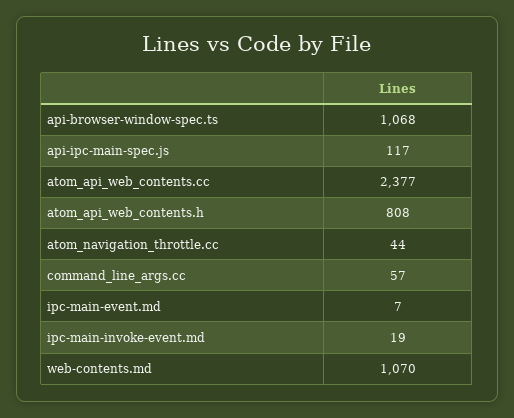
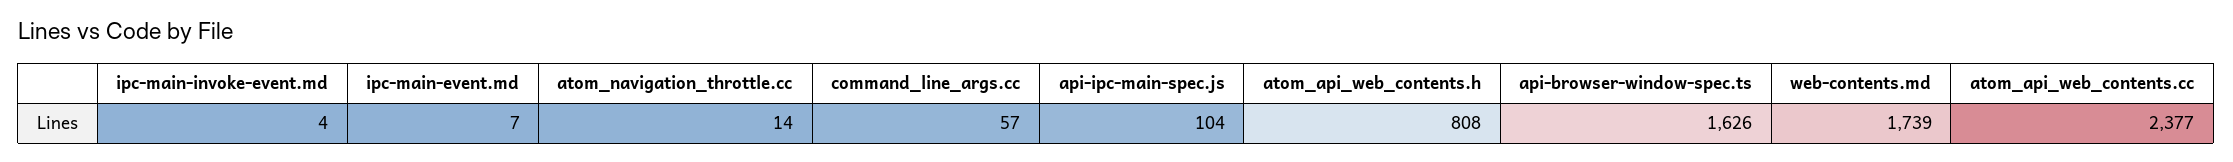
  {
-   "api-browser-window-spec.ts": 1068,
+   "api-browser-window-spec.ts": 1626,
-   "api-ipc-main-spec.js": 117,
+   "api-ipc-main-spec.js": 104,
    "atom_api_web_contents.cc": 2377,
    "atom_api_web_contents.h": 808,
-   "atom_navigation_throttle.cc": 44,
+   "atom_navigation_throttle.cc": 14,
    "command_line_args.cc": 57,
    "ipc-main-event.md": 7,
-   "ipc-main-invoke-event.md": 19,
+   "ipc-main-invoke-event.md": 4,
-   "web-contents.md": 1070
+   "web-contents.md": 1739
  }

